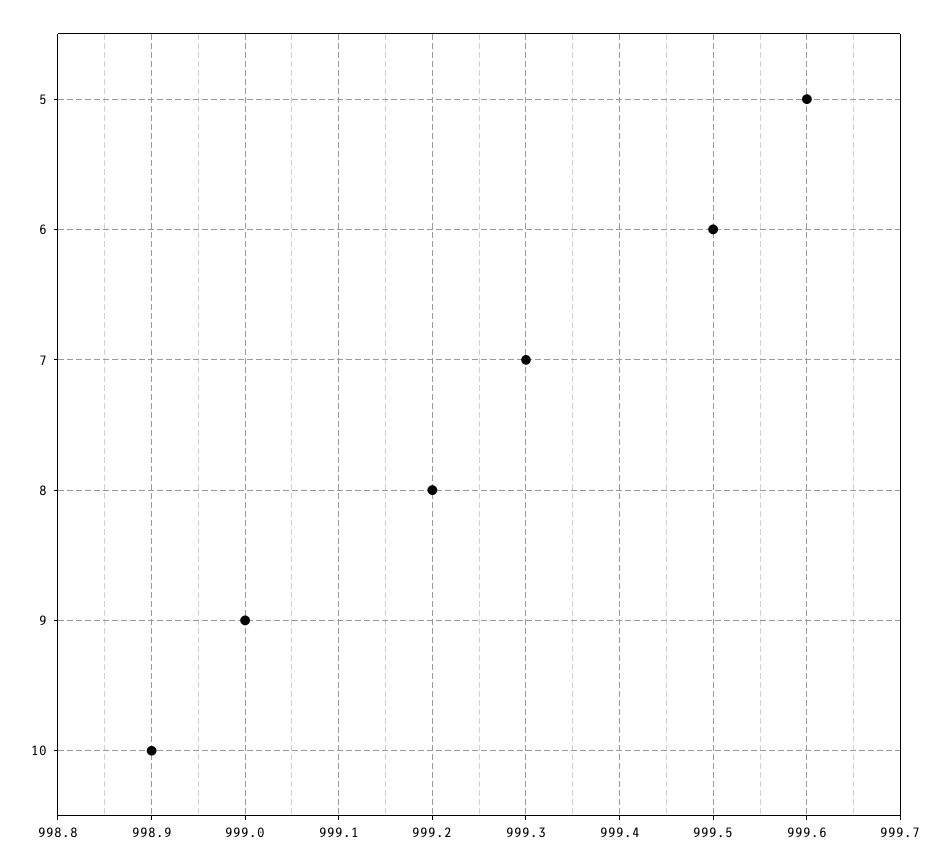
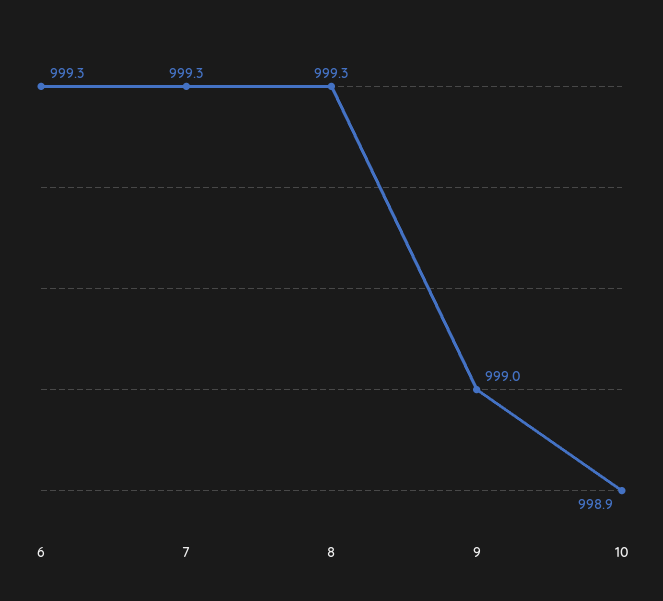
  {
-   "5": 999.6,
-   "6": 999.5,
+   "6": 999.3,
    "7": 999.3,
-   "8": 999.2,
+   "8": 999.3,
    "9": 999,
    "10": 998.9
  }

